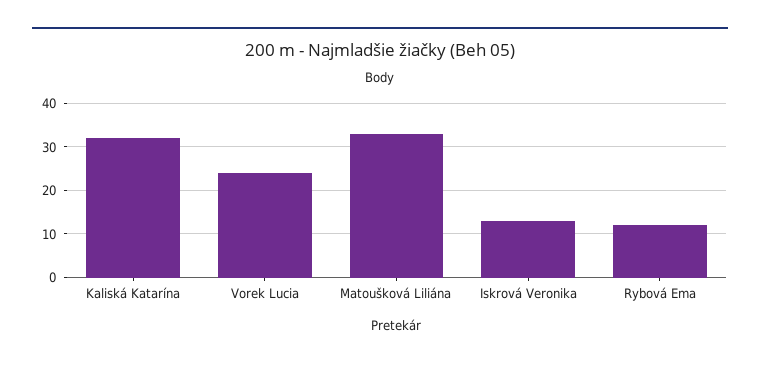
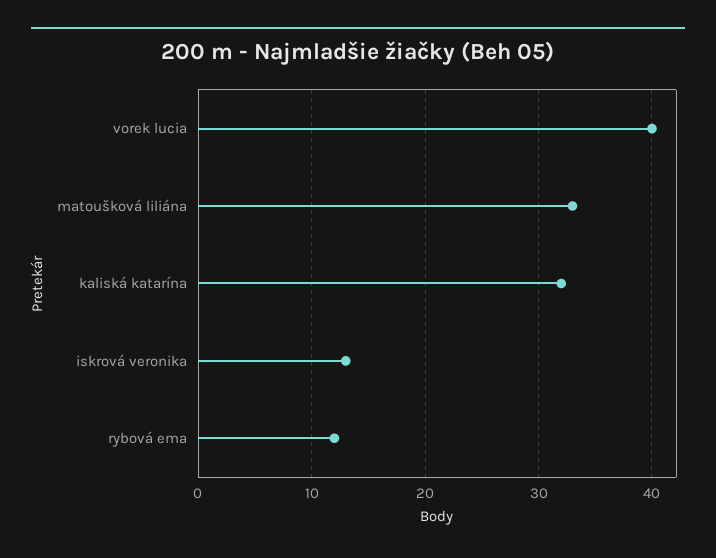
  {
    "Kaliská Katarína": 32,
-   "Vorek Lucia": 25,
+   "Vorek Lucia": 40,
    "Matoušková Liliána": 33,
    "Iskrová Veronika": 13,
    "Rybová Ema": 12
  }

